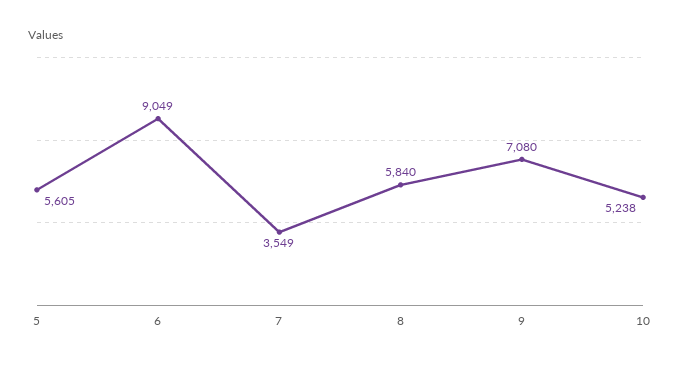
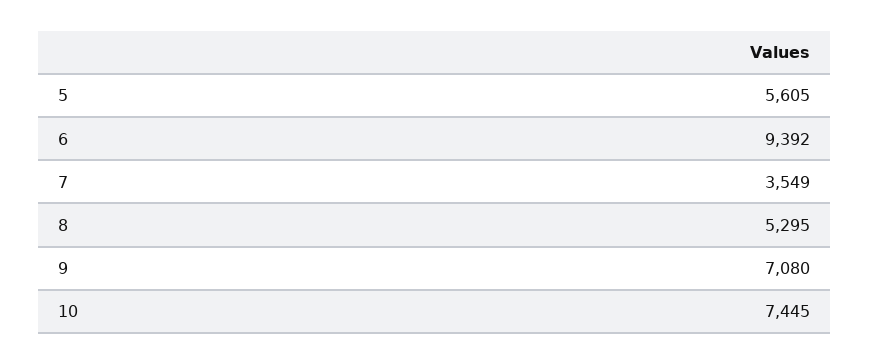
  {
    "5": 5605,
-   "6": 9049,
+   "6": 9392,
    "7": 3549,
-   "8": 5840,
+   "8": 5295,
    "9": 7080,
-   "10": 5238
+   "10": 7445
  }

